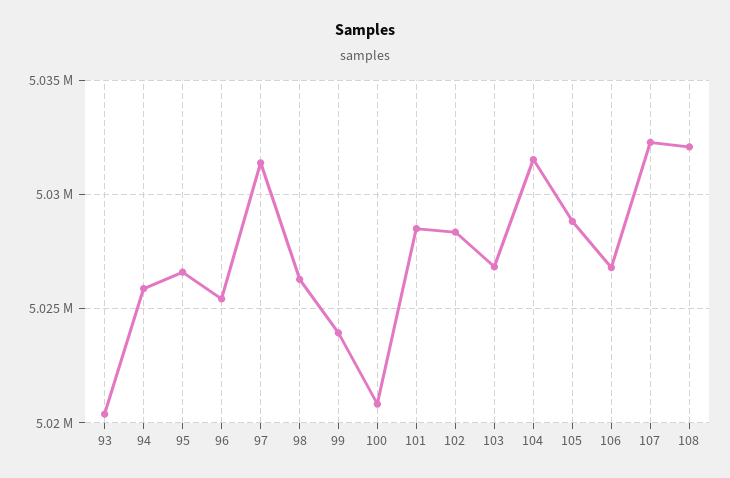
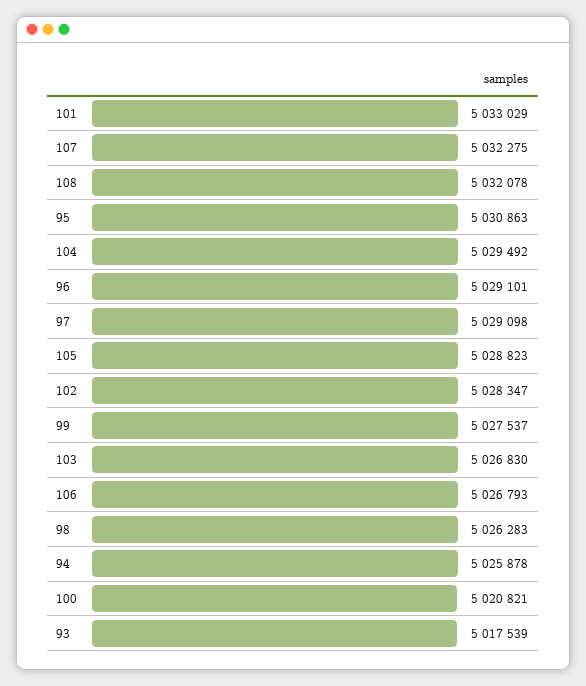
  {
-   "93": 5020500,
+   "93": 5017539,
    "94": 5025878,
-   "95": 5026500,
+   "95": 5030863,
-   "96": 5025500,
+   "96": 5029101,
-   "97": 5031500,
+   "97": 5029098,
    "98": 5026283,
-   "99": 5024000,
+   "99": 5027537,
    "100": 5020821,
-   "101": 5028500,
+   "101": 5033029,
    "102": 5028347,
    "103": 5026830,
-   "104": 5031500,
+   "104": 5029492,
    "105": 5028823,
    "106": 5026793,
    "107": 5032275,
    "108": 5032078
  }

